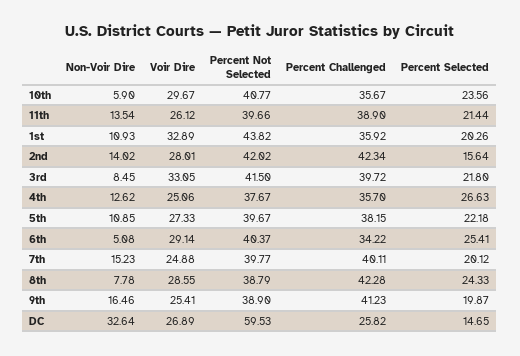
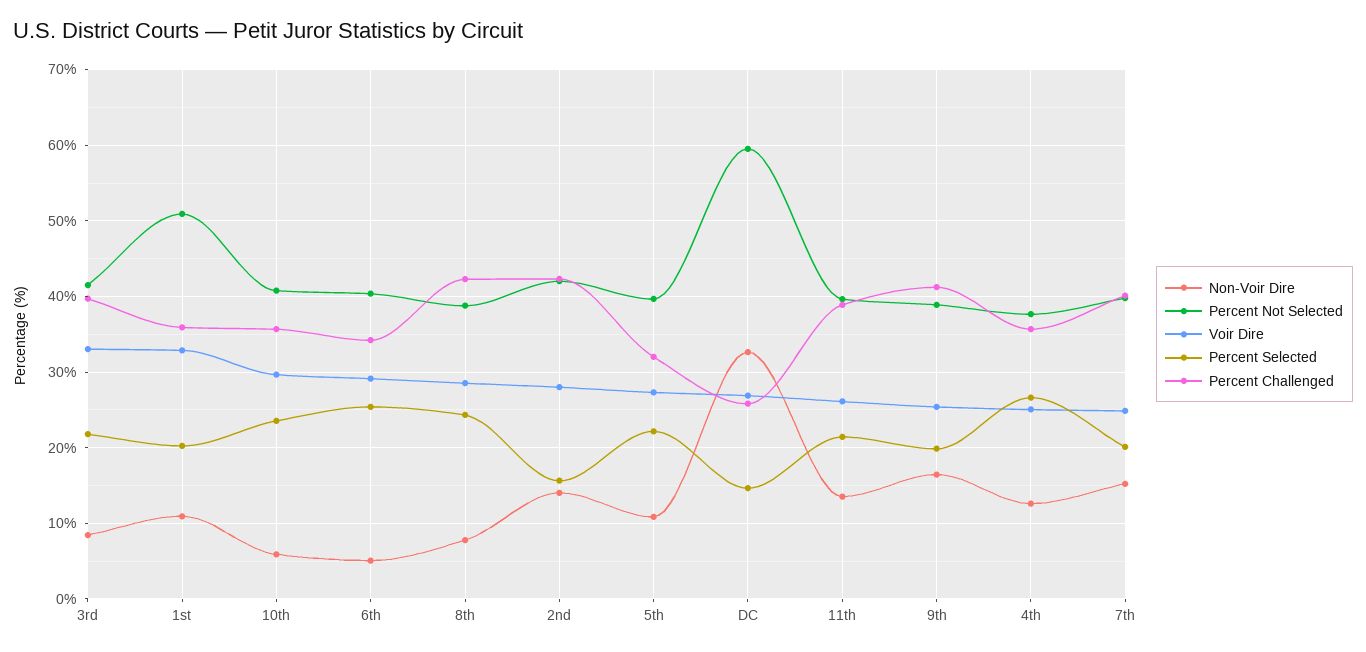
  {
    "Non-Voir Dire": {
      "10th": 5.9,
      "11th": 13.54,
      "1st": 10.93,
      "2nd": 14.02,
      "3rd": 8.45,
      "4th": 12.62,
      "5th": 10.85,
      "6th": 5.08,
      "7th": 15.23,
      "8th": 7.78,
      "9th": 16.46,
      "DC": 32.64
    },
    "Voir Dire": {
      "10th": 29.67,
      "11th": 26.12,
      "1st": 32.89,
      "2nd": 28.01,
      "3rd": 33.05,
      "4th": 25.06,
      "5th": 27.33,
      "6th": 29.14,
      "7th": 24.88,
      "8th": 28.55,
      "9th": 25.41,
      "DC": 26.89
    },
    "Percent Not Selected": {
      "10th": 40.77,
      "11th": 39.66,
-     "1st": 43.82,
+     "1st": 51,
      "2nd": 42.02,
      "3rd": 41.5,
      "4th": 37.67,
      "5th": 39.67,
      "6th": 40.37,
      "7th": 39.77,
      "8th": 38.79,
      "9th": 38.9,
      "DC": 59.53
    },
    "Percent Challenged": {
      "10th": 35.67,
      "11th": 38.9,
      "1st": 35.92,
      "2nd": 42.34,
      "3rd": 39.72,
      "4th": 35.7,
-     "5th": 38.15,
+     "5th": 32,
      "6th": 34.22,
      "7th": 40.11,
      "8th": 42.28,
      "9th": 41.23,
      "DC": 25.82
    },
    "Percent Selected": {
      "10th": 23.56,
      "11th": 21.44,
      "1st": 20.26,
      "2nd": 15.64,
      "3rd": 21.8,
      "4th": 26.63,
      "5th": 22.18,
      "6th": 25.41,
      "7th": 20.12,
      "8th": 24.33,
      "9th": 19.87,
      "DC": 14.65
    }
  }

